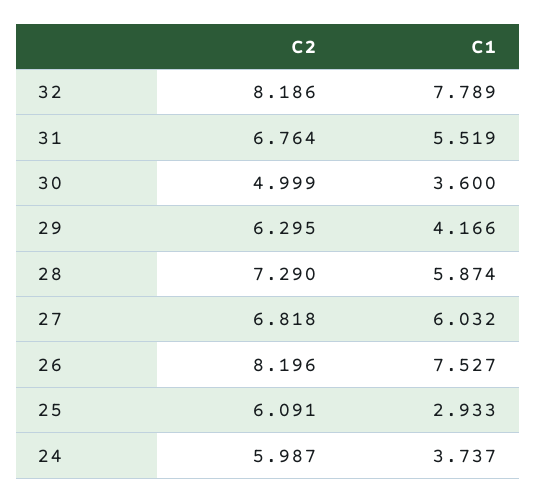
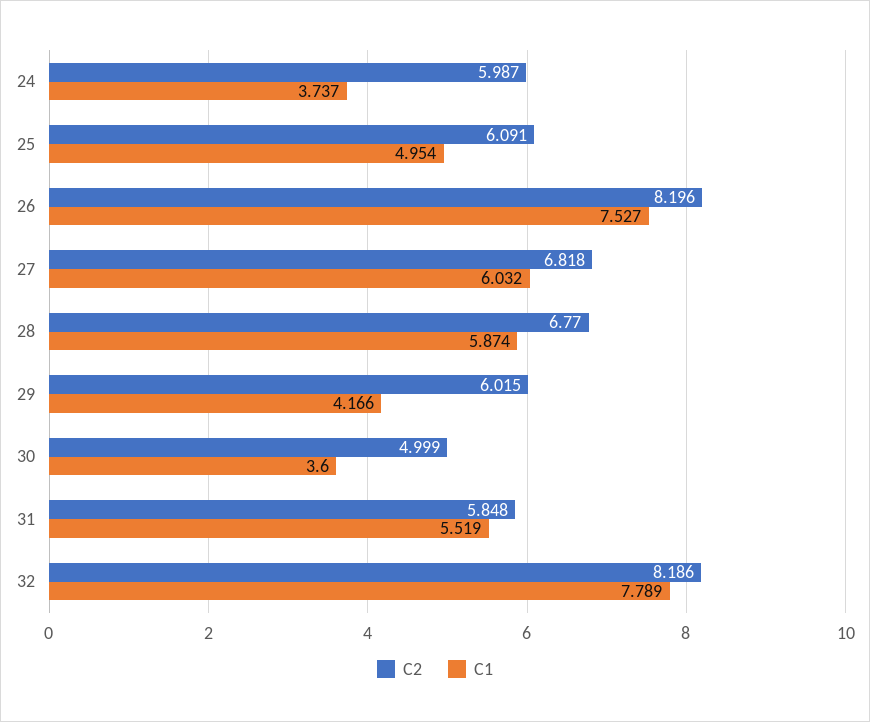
  {
    "C2": {
      "32": 8.186,
-     "31": 6.764,
+     "31": 5.848,
      "30": 4.999,
-     "29": 6.295,
+     "29": 6.015,
-     "28": 7.29,
+     "28": 6.77,
      "27": 6.818,
      "26": 8.196,
      "25": 6.091,
      "24": 5.987
    },
    "C1": {
      "32": 7.789,
      "31": 5.519,
      "30": 3.6,
      "29": 4.166,
      "28": 5.874,
      "27": 6.032,
      "26": 7.527,
-     "25": 2.933,
+     "25": 4.954,
      "24": 3.737
    }
  }

